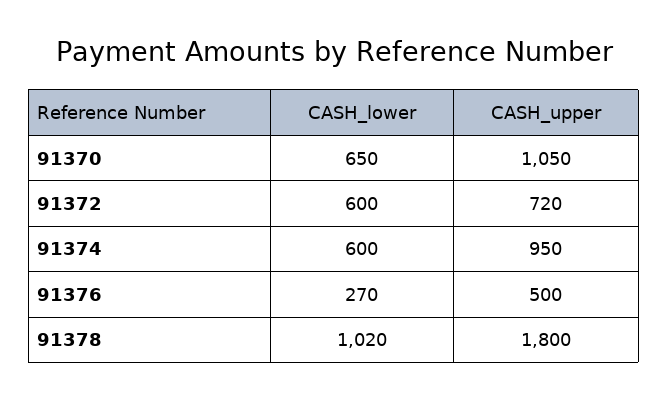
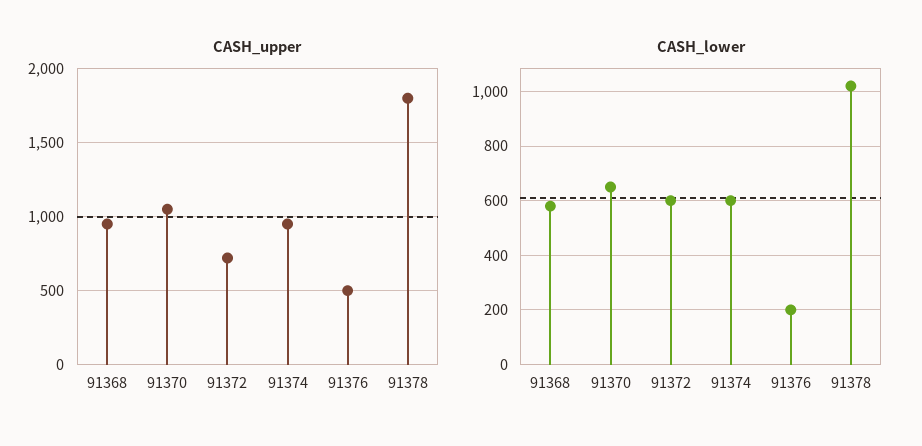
  {
    "CASH_lower": {
      "91370": 650,
      "91372": 600,
      "91374": 600,
-     "91376": 270,
+     "91376": 200,
-     "91378": 1020
+     "91378": 1020,
+     "91368": 575
    },
    "CASH_upper": {
      "91370": 1050,
      "91372": 720,
      "91374": 950,
      "91376": 500,
-     "91378": 1800
+     "91378": 1800,
+     "91368": 950
    }
  }

